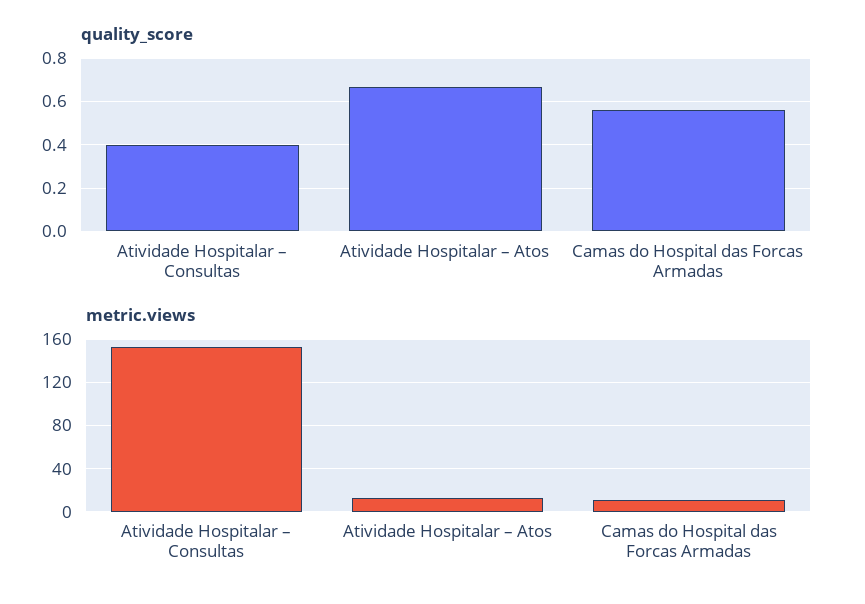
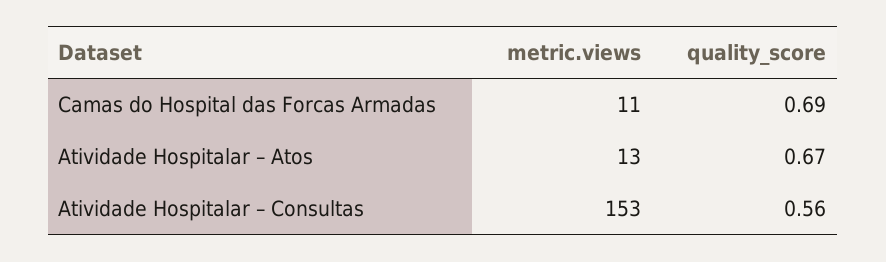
  {
    "quality_score": {
-     "Atividade Hospitalar – Consultas": 0.4,
+     "Atividade Hospitalar – Consultas": 0.56,
      "Atividade Hospitalar – Atos": 0.67,
-     "Camas do Hospital das Forcas Armadas": 0.55
+     "Camas do Hospital das Forcas Armadas": 0.69
    },
    "metric.views": {
      "Atividade Hospitalar – Consultas": 153,
      "Atividade Hospitalar – Atos": 13,
      "Camas do Hospital das Forcas Armadas": 11
    }
  }

